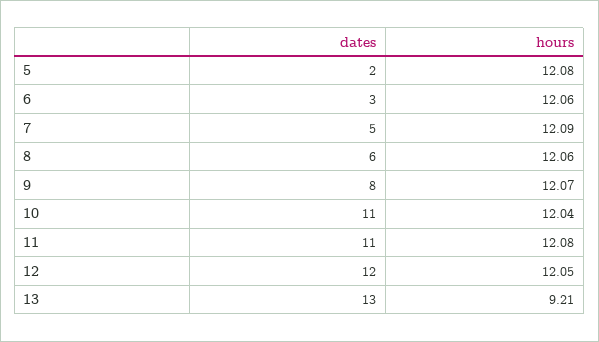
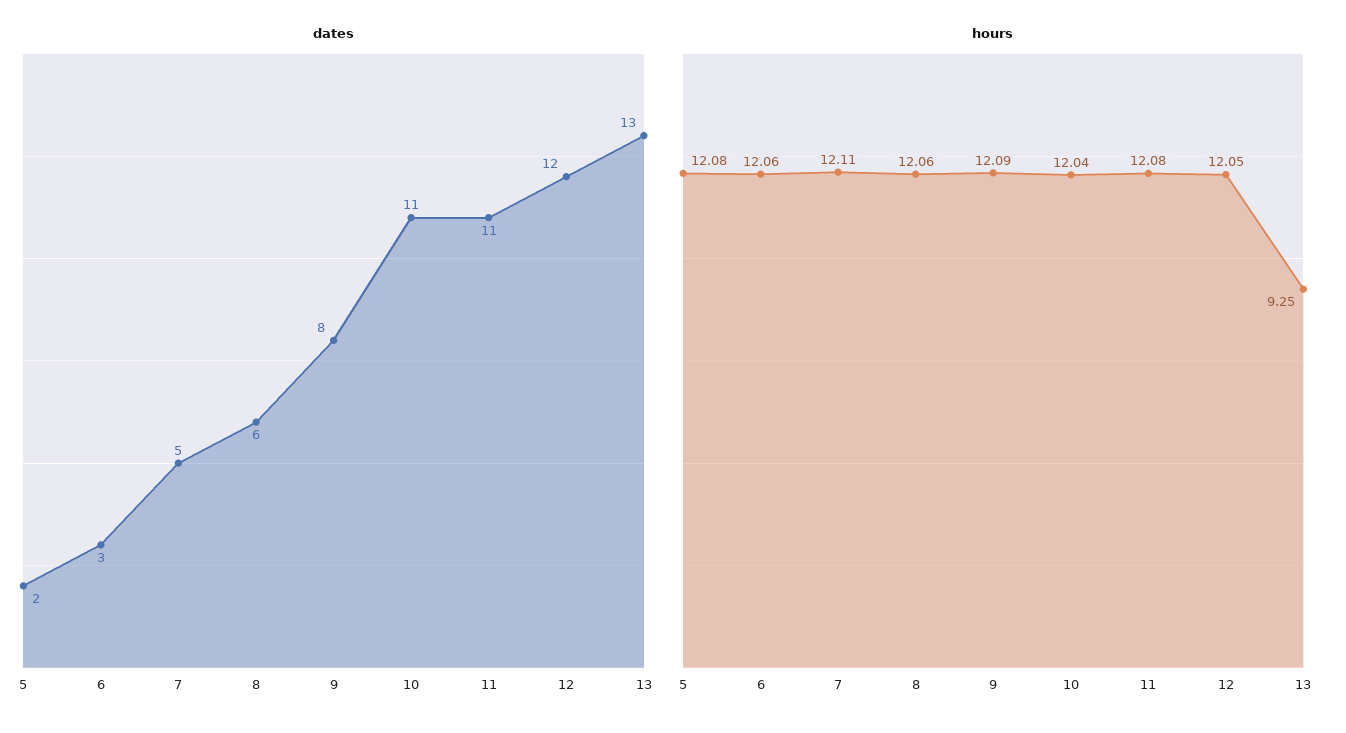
  {
    "dates": {
      "5": 2,
      "6": 3,
      "7": 5,
      "8": 6,
      "9": 8,
      "10": 11,
      "11": 11,
      "12": 12,
      "13": 13
    },
    "hours": {
      "5": 12.08,
      "6": 12.06,
-     "7": 12.09,
+     "7": 12.11,
      "8": 12.06,
-     "9": 12.07,
+     "9": 12.09,
      "10": 12.04,
      "11": 12.08,
      "12": 12.05,
-     "13": 9.21
+     "13": 9.25
    }
  }

